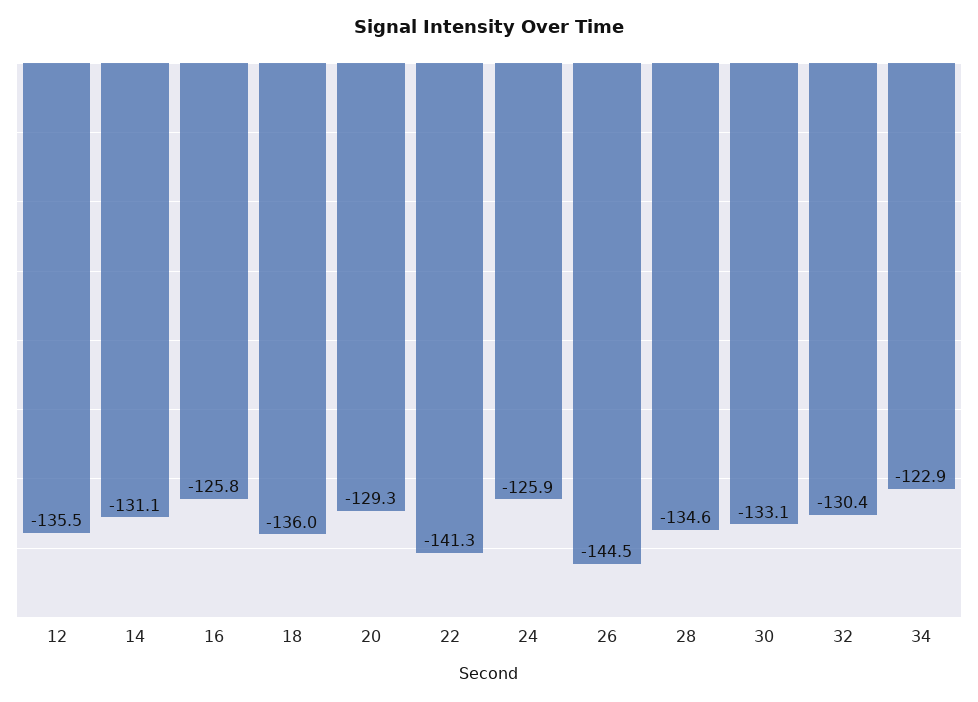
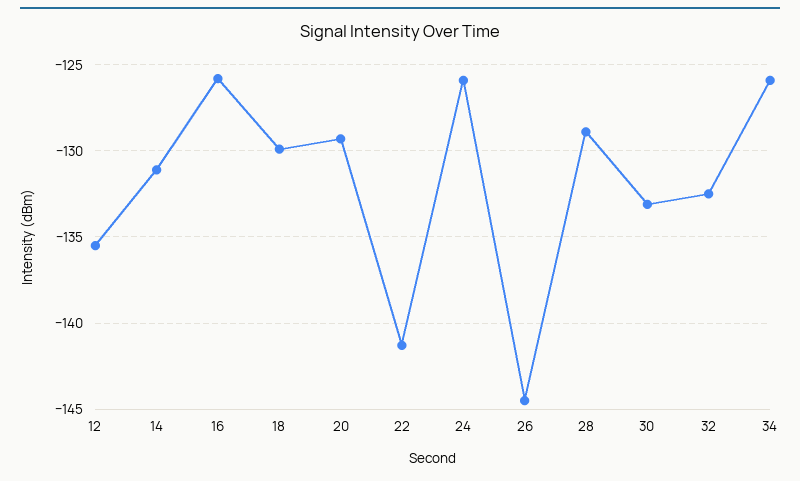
  {
    "12": -135.5,
    "14": -131.1,
    "16": -125.8,
-   "18": -136,
+   "18": -130,
    "20": -129.3,
    "22": -141.3,
    "24": -125.9,
    "26": -144.5,
-   "28": -134.6,
+   "28": -129,
    "30": -133.1,
-   "32": -130.4,
+   "32": -132.5,
-   "34": -122.9
+   "34": -126
  }

